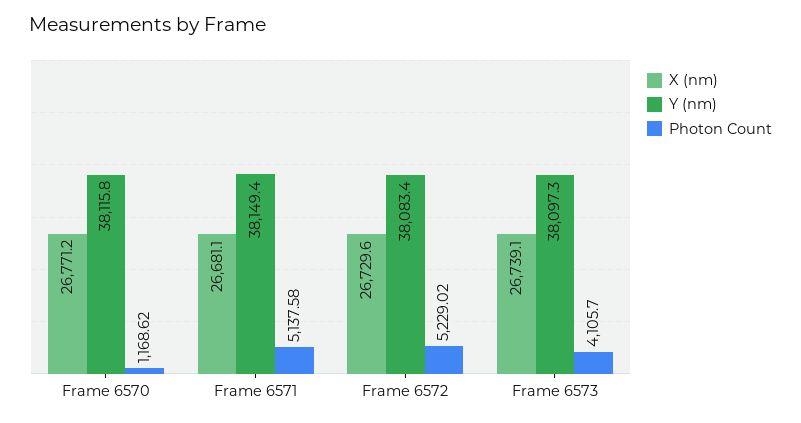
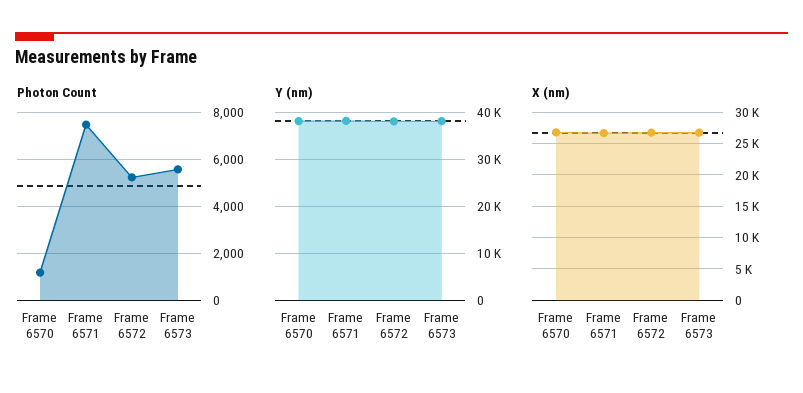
  {
    "X (nm)": {
      "Frame 6570": 26771.2,
      "Frame 6571": 26681.1,
      "Frame 6572": 26729.6,
      "Frame 6573": 26739.1
    },
    "Y (nm)": {
      "Frame 6570": 38115.8,
      "Frame 6571": 38149.4,
      "Frame 6572": 38083.4,
      "Frame 6573": 38097.3
    },
    "Photon Count": {
      "Frame 6570": 1168.62,
-     "Frame 6571": 5137.58,
+     "Frame 6571": 7500,
      "Frame 6572": 5229.02,
-     "Frame 6573": 4105.7
+     "Frame 6573": 5500
    }
  }

